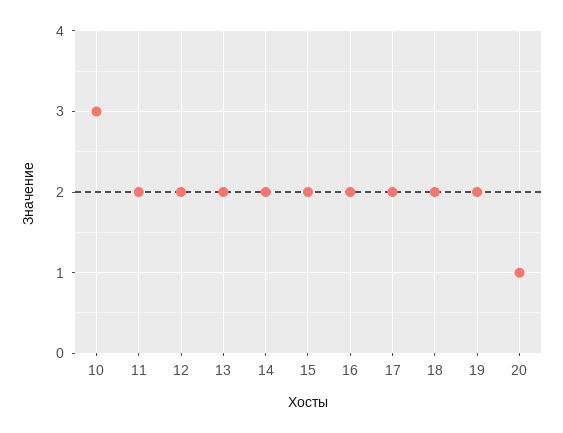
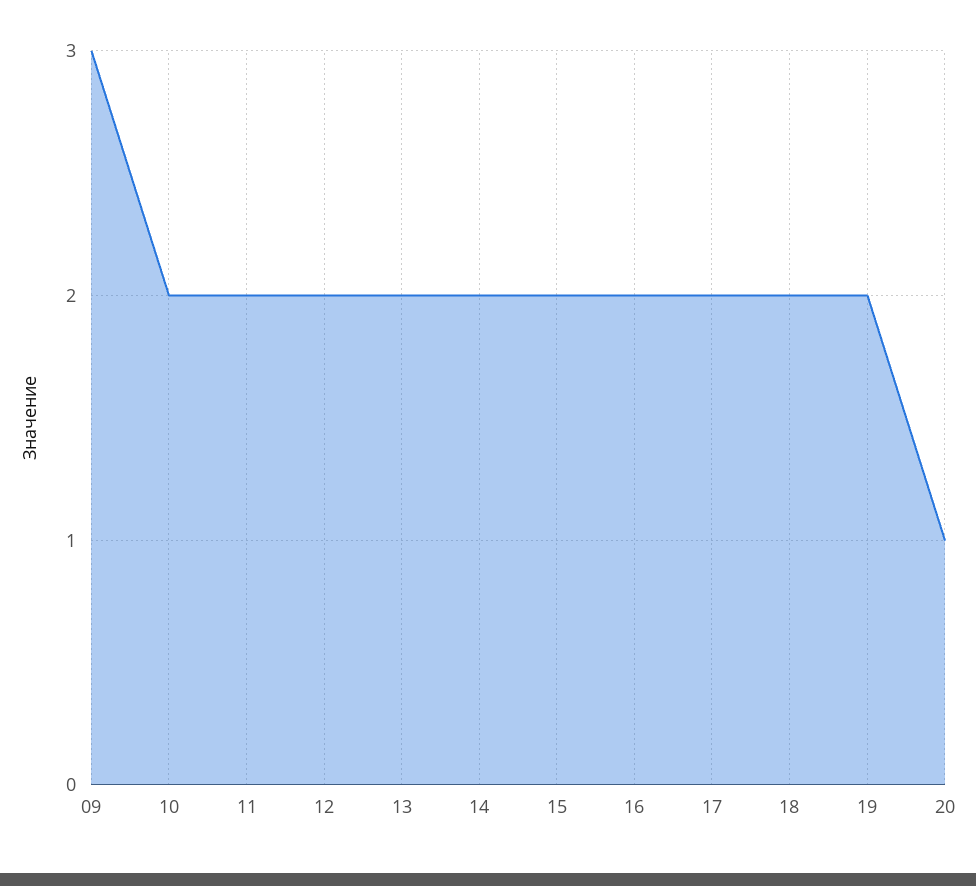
  {
-   "10": 3,
+   "10": 2,
    "11": 2,
    "12": 2,
    "13": 2,
    "14": 2,
    "15": 2,
    "16": 2,
    "17": 2,
    "18": 2,
    "19": 2,
-   "20": 1
+   "20": 1,
+   "09": 3
  }

